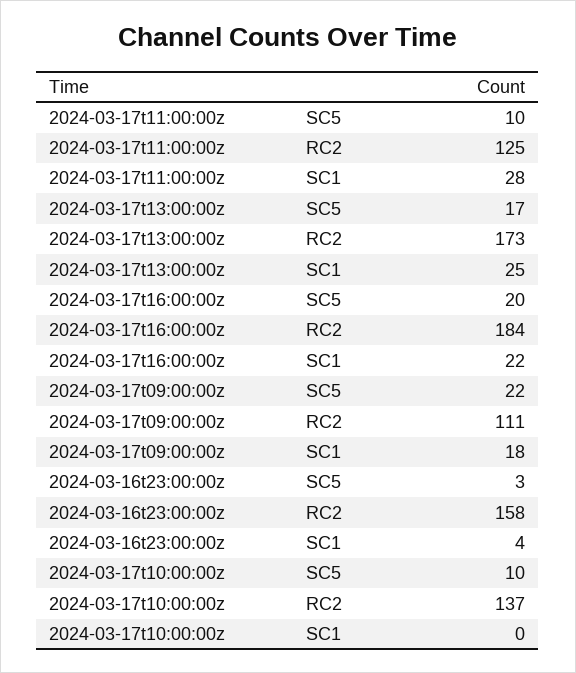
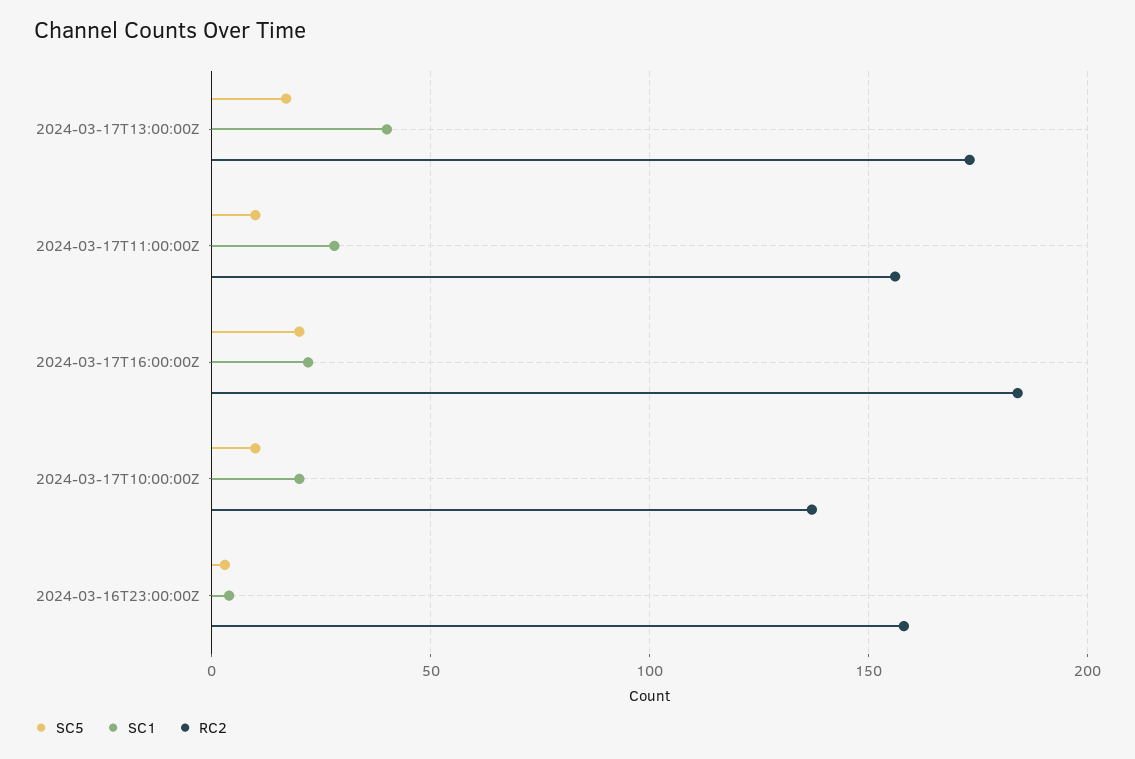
  {
    "SC5": {
      "2024-03-17t11:00:00z": 10,
      "2024-03-17t13:00:00z": 17,
      "2024-03-17t16:00:00z": 20,
-     "2024-03-17t09:00:00z": 22,
      "2024-03-16t23:00:00z": 3,
      "2024-03-17t10:00:00z": 10
    },
    "RC2": {
-     "2024-03-17t11:00:00z": 125,
+     "2024-03-17t11:00:00z": 155,
      "2024-03-17t13:00:00z": 173,
      "2024-03-17t16:00:00z": 184,
-     "2024-03-17t09:00:00z": 111,
      "2024-03-16t23:00:00z": 158,
      "2024-03-17t10:00:00z": 137
    },
    "SC1": {
      "2024-03-17t11:00:00z": 28,
-     "2024-03-17t13:00:00z": 25,
+     "2024-03-17t13:00:00z": 40,
      "2024-03-17t16:00:00z": 22,
-     "2024-03-17t09:00:00z": 18,
      "2024-03-16t23:00:00z": 4,
-     "2024-03-17t10:00:00z": 0
+     "2024-03-17t10:00:00z": 20
    }
  }

